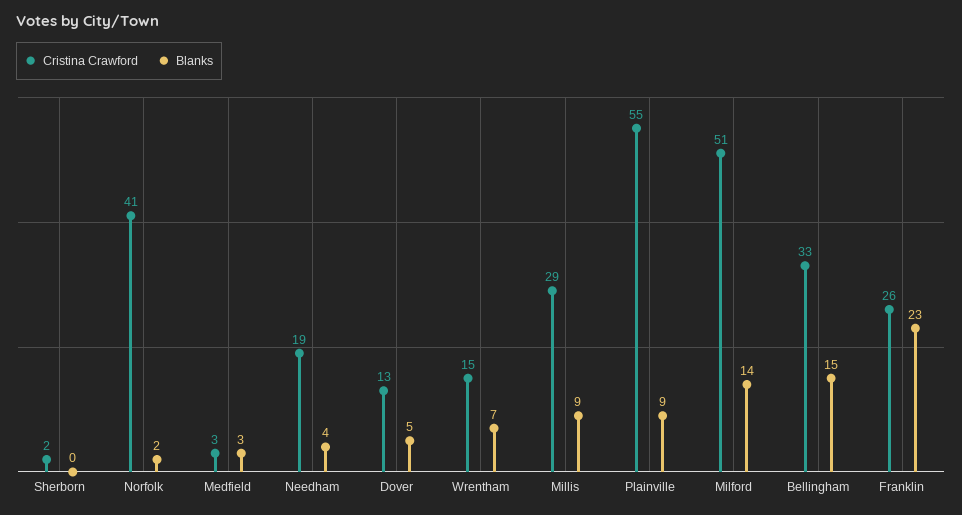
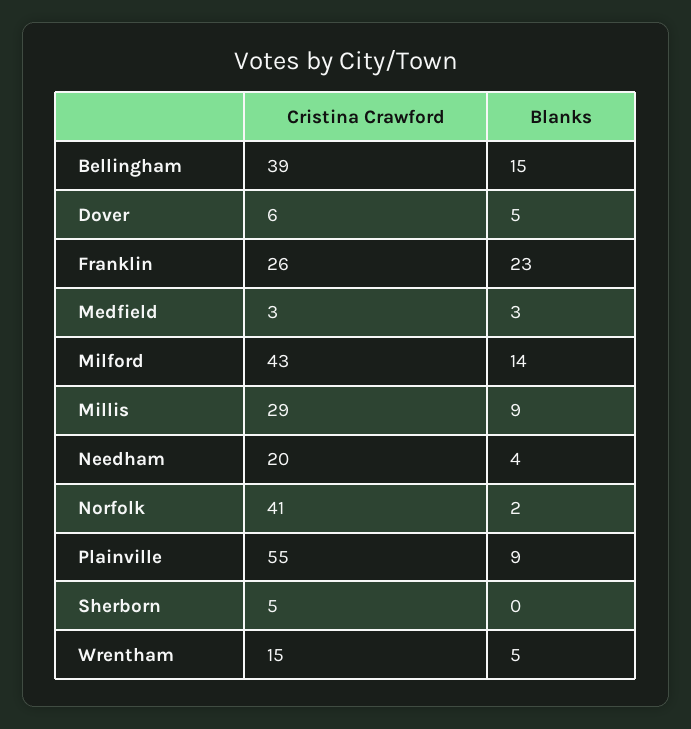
  {
    "Cristina Crawford": {
-     "Sherborn": 2,
+     "Sherborn": 5,
      "Norfolk": 41,
      "Medfield": 3,
-     "Needham": 19,
+     "Needham": 20,
-     "Dover": 13,
+     "Dover": 6,
      "Wrentham": 15,
      "Millis": 29,
      "Plainville": 55,
-     "Milford": 51,
+     "Milford": 43,
-     "Bellingham": 33,
+     "Bellingham": 39,
      "Franklin": 26
    },
    "Blanks": {
      "Sherborn": 0,
      "Norfolk": 2,
      "Medfield": 3,
      "Needham": 4,
      "Dover": 5,
-     "Wrentham": 7,
+     "Wrentham": 5,
      "Millis": 9,
      "Plainville": 9,
      "Milford": 14,
      "Bellingham": 15,
      "Franklin": 23
    }
  }

